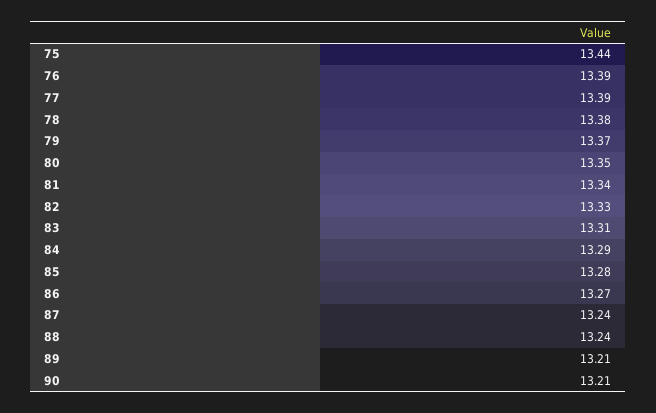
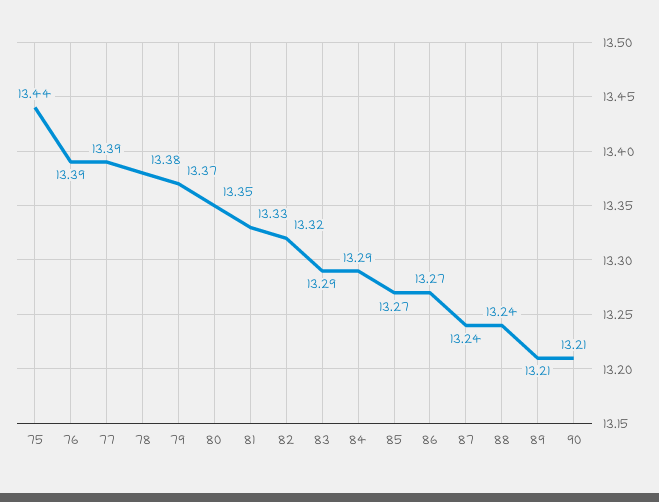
  {
    "75": 13.44,
    "76": 13.39,
    "77": 13.39,
    "78": 13.38,
    "79": 13.37,
    "80": 13.35,
-   "81": 13.34,
+   "81": 13.33,
-   "82": 13.33,
+   "82": 13.32,
-   "83": 13.31,
+   "83": 13.29,
    "84": 13.29,
-   "85": 13.28,
+   "85": 13.27,
    "86": 13.27,
    "87": 13.24,
    "88": 13.24,
    "89": 13.21,
    "90": 13.21
  }

